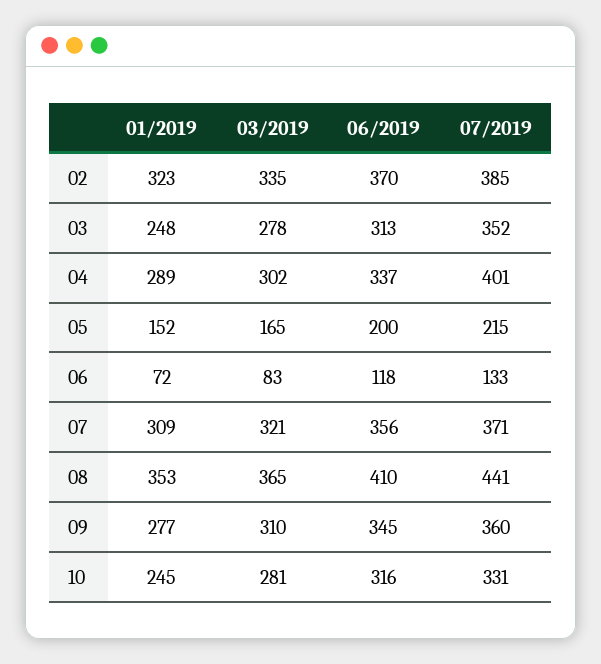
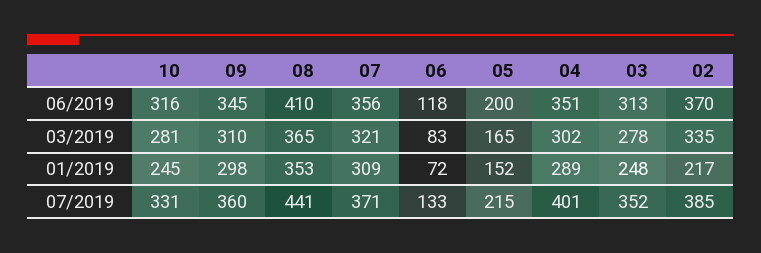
  {
    "01/2019": {
-     "02": 323,
+     "02": 217,
      "03": 248,
      "04": 289,
      "05": 152,
      "06": 72,
      "07": 309,
      "08": 353,
-     "09": 277,
+     "09": 298,
      "10": 245
    },
    "03/2019": {
      "02": 335,
      "03": 278,
      "04": 302,
      "05": 165,
      "06": 83,
      "07": 321,
      "08": 365,
      "09": 310,
      "10": 281
    },
    "06/2019": {
      "02": 370,
      "03": 313,
-     "04": 337,
+     "04": 351,
      "05": 200,
      "06": 118,
      "07": 356,
      "08": 410,
      "09": 345,
      "10": 316
    },
    "07/2019": {
      "02": 385,
      "03": 352,
      "04": 401,
      "05": 215,
      "06": 133,
      "07": 371,
      "08": 441,
      "09": 360,
      "10": 331
    }
  }

